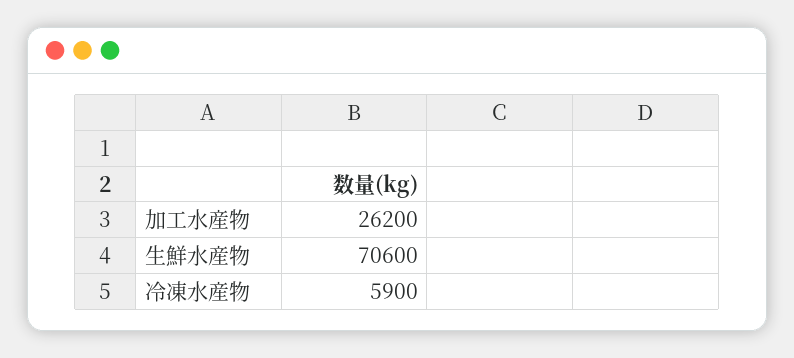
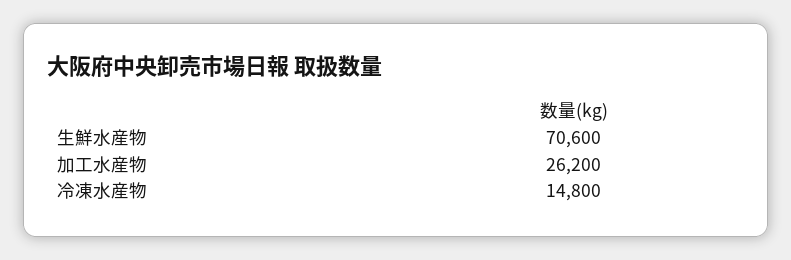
  {
    "加工水産物": 26200,
    "生鮮水産物": 70600,
-   "冷凍水産物": 5900
+   "冷凍水産物": 14800
  }

